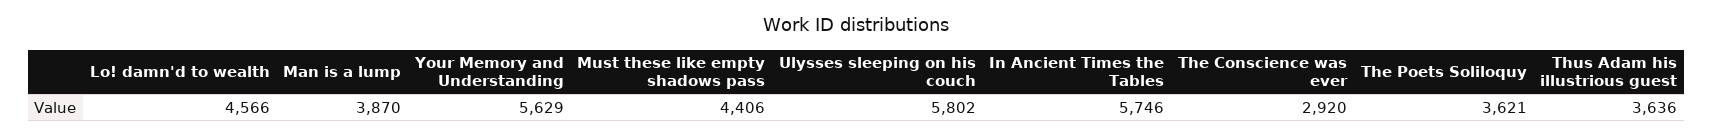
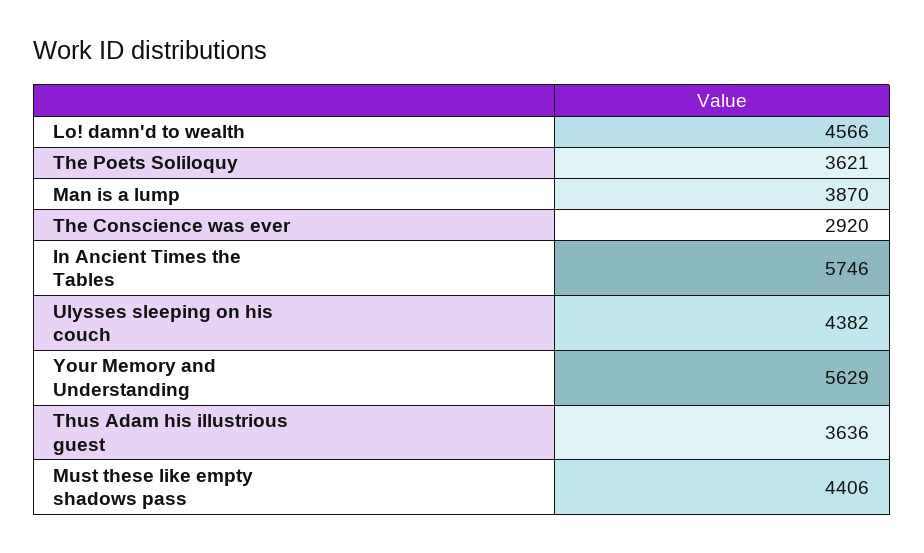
  {
    "Lo! damn'd to wealth": 4566,
    "Man is a lump": 3870,
    "Your Memory and Understanding": 5629,
    "Must these like empty shadows pass": 4406,
-   "Ulysses sleeping on his couch": 5802,
+   "Ulysses sleeping on his couch": 4382,
    "In Ancient Times the Tables": 5746,
    "The Conscience was ever": 2920,
    "The Poets Soliloquy": 3621,
    "Thus Adam his illustrious guest": 3636
  }

